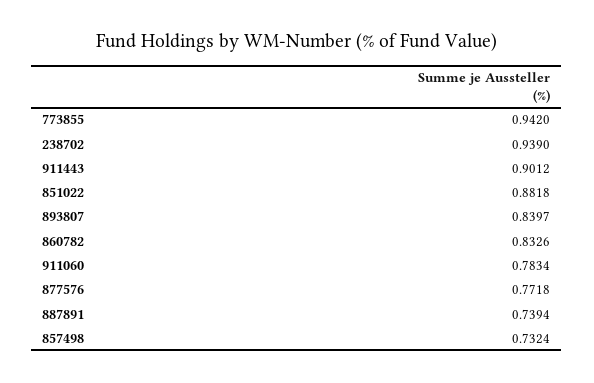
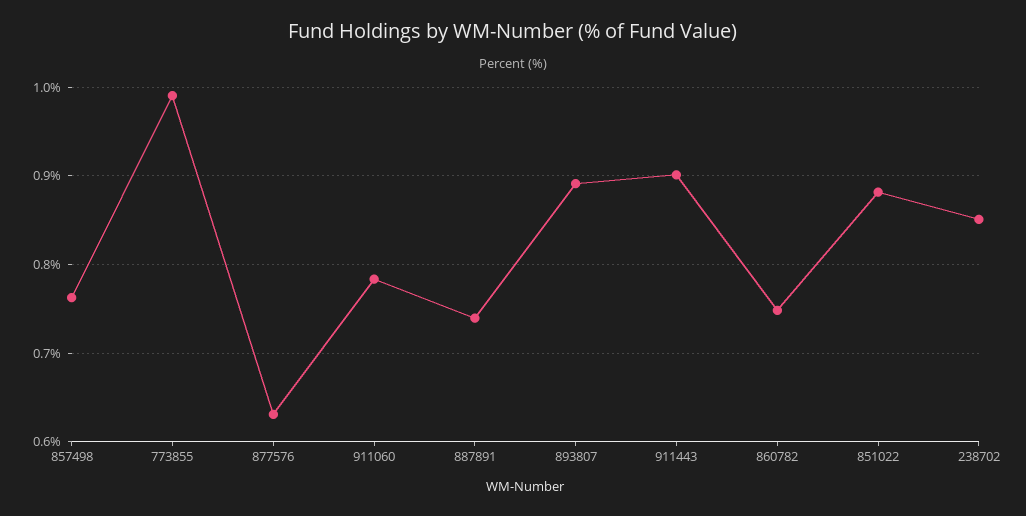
  {
-   "773855": 0.942,
+   "773855": 0.99,
-   "238702": 0.939,
+   "238702": 0.85,
    "911443": 0.9012,
    "851022": 0.8818,
-   "893807": 0.8397,
+   "893807": 0.89,
-   "860782": 0.8326,
+   "860782": 0.75,
    "911060": 0.7834,
-   "877576": 0.7718,
+   "877576": 0.63,
    "887891": 0.7394,
-   "857498": 0.7324
+   "857498": 0.76
  }

